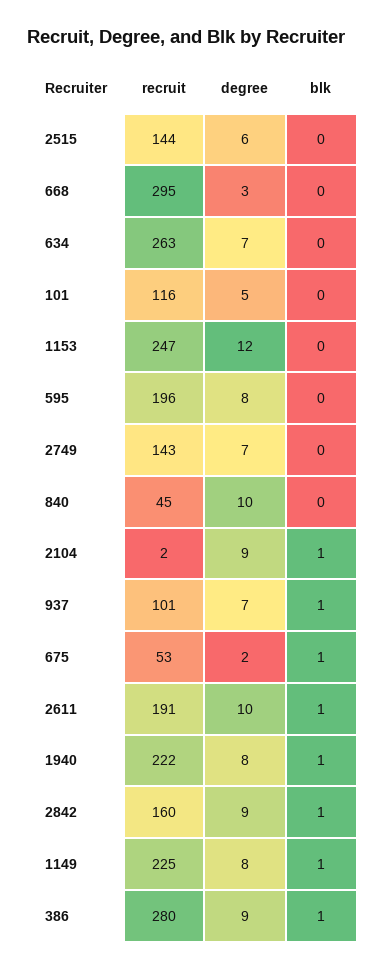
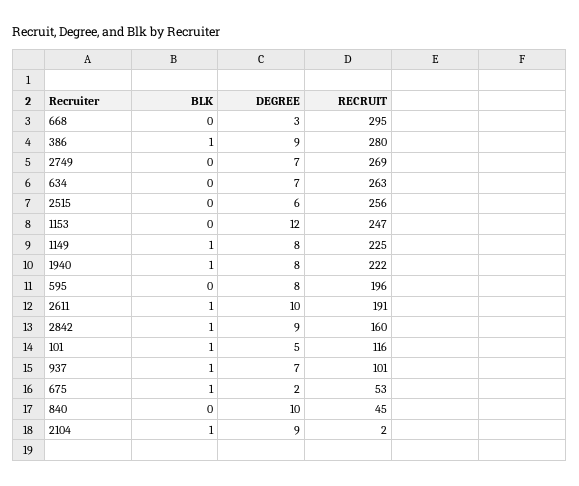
  {
    "recruit": {
-     "2515": 144,
+     "2515": 256,
      "668": 295,
      "634": 263,
      "101": 116,
      "1153": 247,
      "595": 196,
-     "2749": 143,
+     "2749": 269,
      "840": 45,
      "2104": 2,
      "937": 101,
      "675": 53,
      "2611": 191,
      "1940": 222,
      "2842": 160,
      "1149": 225,
      "386": 280
    },
    "degree": {
      "2515": 6,
      "668": 3,
      "634": 7,
      "101": 5,
      "1153": 12,
      "595": 8,
      "2749": 7,
      "840": 10,
      "2104": 9,
      "937": 7,
      "675": 2,
      "2611": 10,
      "1940": 8,
      "2842": 9,
      "1149": 8,
      "386": 9
    },
    "blk": {
      "2515": 0,
      "668": 0,
      "634": 0,
-     "101": 0,
+     "101": 1,
      "1153": 0,
      "595": 0,
      "2749": 0,
      "840": 0,
      "2104": 1,
      "937": 1,
      "675": 1,
      "2611": 1,
      "1940": 1,
      "2842": 1,
      "1149": 1,
      "386": 1
    }
  }

